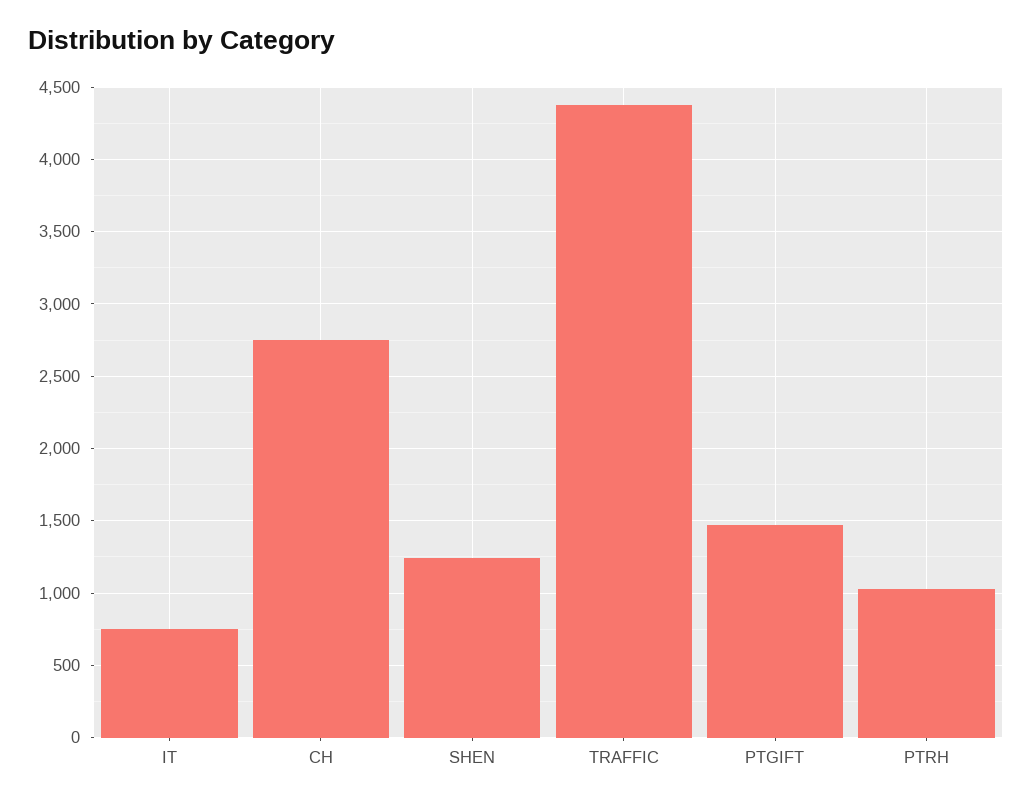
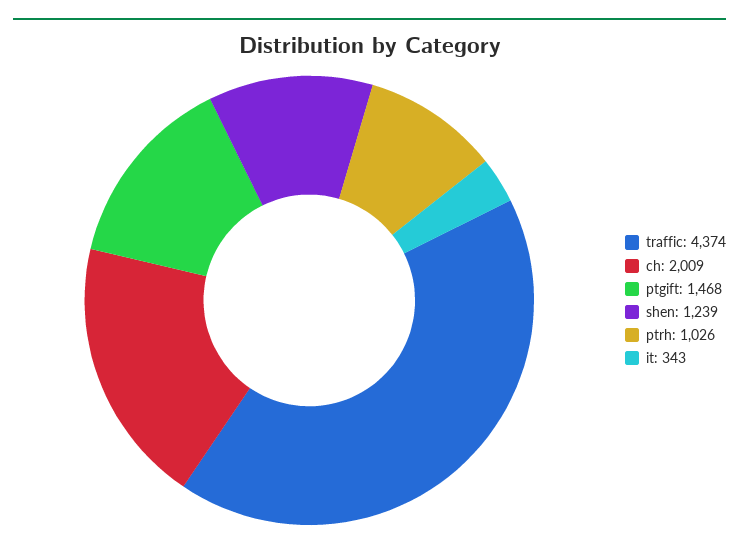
  {
-   "IT": 750,
+   "IT": 343,
-   "CH": 2750,
+   "CH": 2009,
    "SHEN": 1239,
    "TRAFFIC": 4374,
    "PTGIFT": 1468,
    "PTRH": 1026
  }

